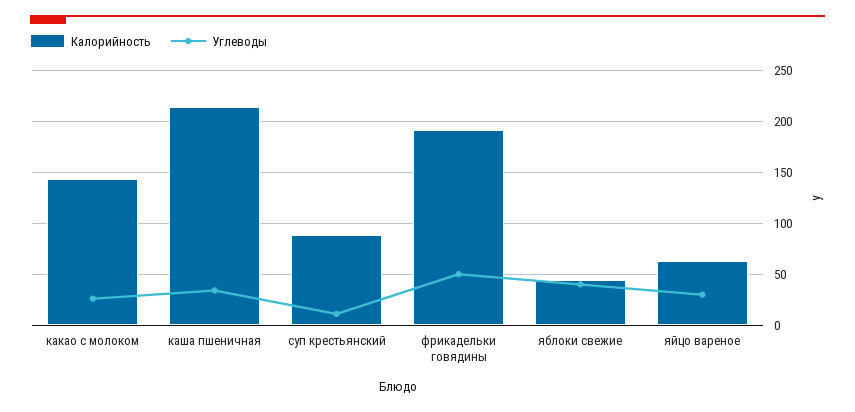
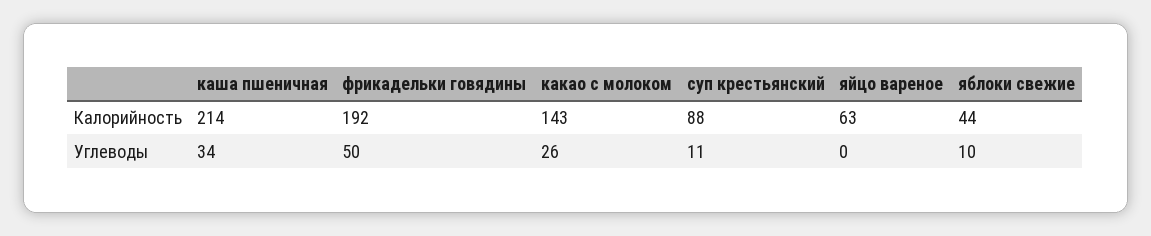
  {
    "Калорийность": {
      "какао с молоком": 143,
      "каша пшеничная": 214,
      "суп крестьянский": 88,
      "фрикадельки говядины": 192,
      "яблоки свежие": 44,
      "яйцо вареное": 63
    },
    "Углеводы": {
      "какао с молоком": 26,
      "каша пшеничная": 34,
      "суп крестьянский": 11,
      "фрикадельки говядины": 50,
-     "яблоки свежие": 40,
+     "яблоки свежие": 10,
-     "яйцо вареное": 30
+     "яйцо вареное": 0
    }
  }

